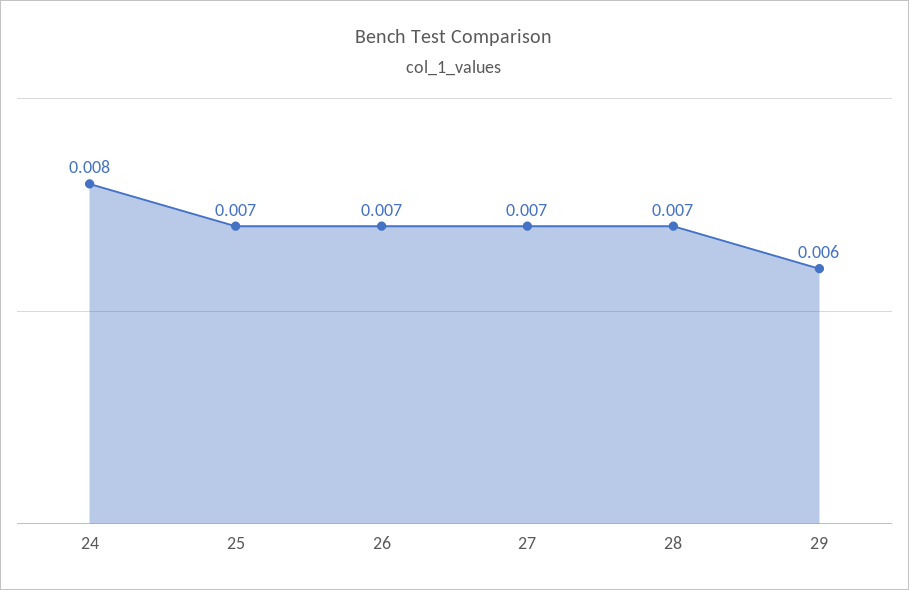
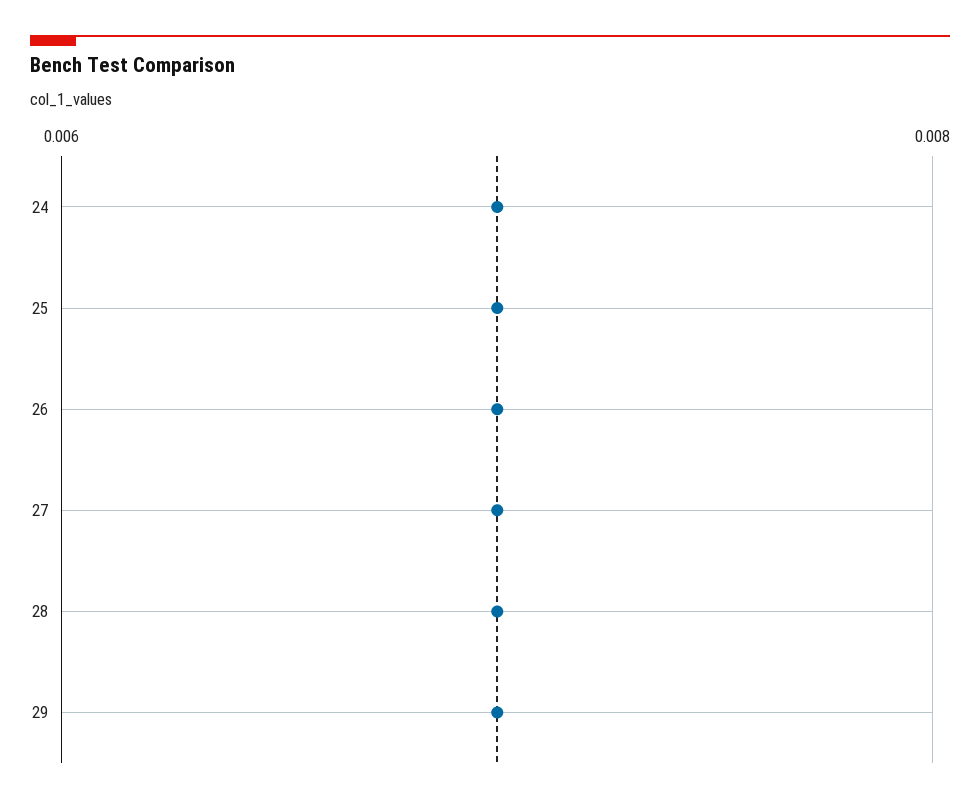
  {
-   "24": 0.008,
+   "24": 0.007,
    "25": 0.007,
    "26": 0.007,
    "27": 0.007,
    "28": 0.007,
-   "29": 0.006
+   "29": 0.007
  }

